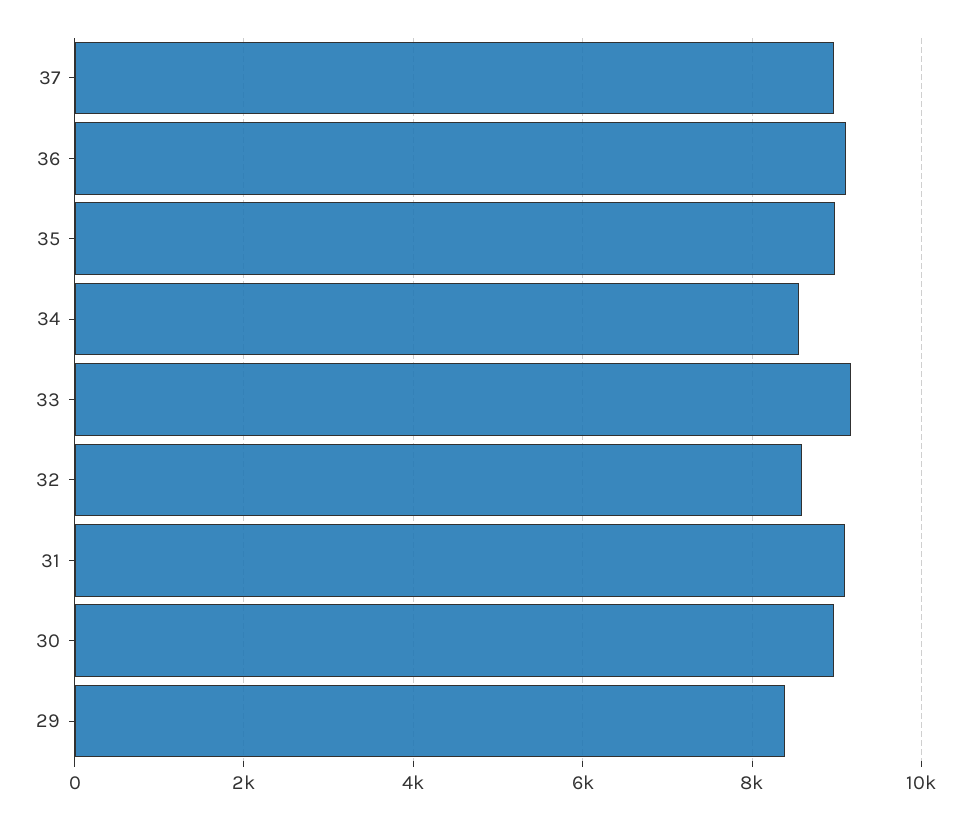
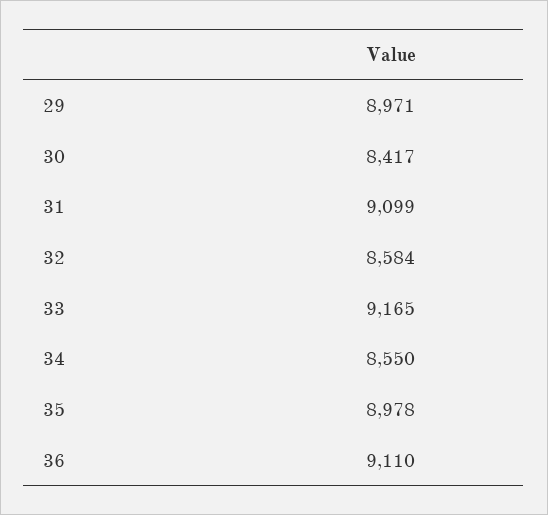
  {
-   "37": 9000,
    "36": 9110,
    "35": 8978,
    "34": 8550,
    "33": 9165,
    "32": 8584,
    "31": 9099,
-   "30": 9000,
+   "30": 8417,
-   "29": 8400
+   "29": 8971
  }

